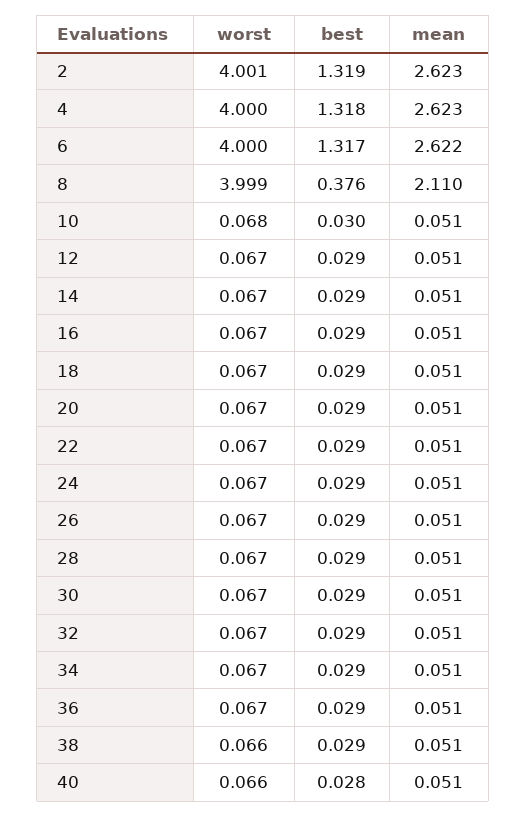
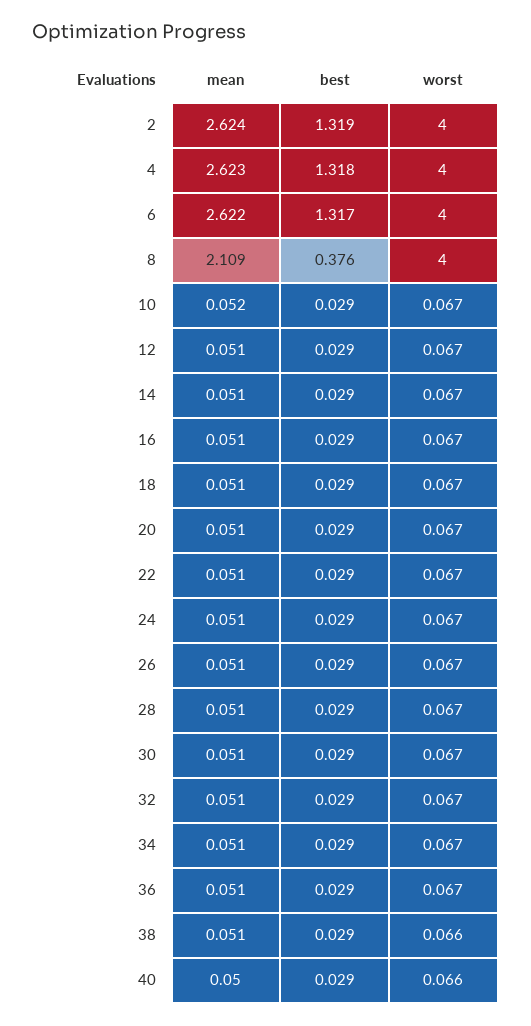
  {
    "worst": {
-     "2": 4.001,
+     "2": 4,
      "4": 4,
      "6": 4,
-     "8": 3.999,
+     "8": 4,
-     "10": 0.068,
+     "10": 0.067,
      "12": 0.067,
      "14": 0.067,
      "16": 0.067,
      "18": 0.067,
      "20": 0.067,
      "22": 0.067,
      "24": 0.067,
      "26": 0.067,
      "28": 0.067,
      "30": 0.067,
      "32": 0.067,
      "34": 0.067,
      "36": 0.067,
      "38": 0.066,
      "40": 0.066
    },
    "best": {
      "2": 1.319,
      "4": 1.318,
      "6": 1.317,
      "8": 0.376,
-     "10": 0.03,
+     "10": 0.029,
      "12": 0.029,
      "14": 0.029,
      "16": 0.029,
      "18": 0.029,
      "20": 0.029,
      "22": 0.029,
      "24": 0.029,
      "26": 0.029,
      "28": 0.029,
      "30": 0.029,
      "32": 0.029,
      "34": 0.029,
      "36": 0.029,
      "38": 0.029,
-     "40": 0.028
+     "40": 0.029
    },
    "mean": {
-     "2": 2.623,
+     "2": 2.624,
      "4": 2.623,
      "6": 2.622,
-     "8": 2.11,
+     "8": 2.109,
-     "10": 0.051,
+     "10": 0.052,
      "12": 0.051,
      "14": 0.051,
      "16": 0.051,
      "18": 0.051,
      "20": 0.051,
      "22": 0.051,
      "24": 0.051,
      "26": 0.051,
      "28": 0.051,
      "30": 0.051,
      "32": 0.051,
      "34": 0.051,
      "36": 0.051,
      "38": 0.051,
-     "40": 0.051
+     "40": 0.05
    }
  }

